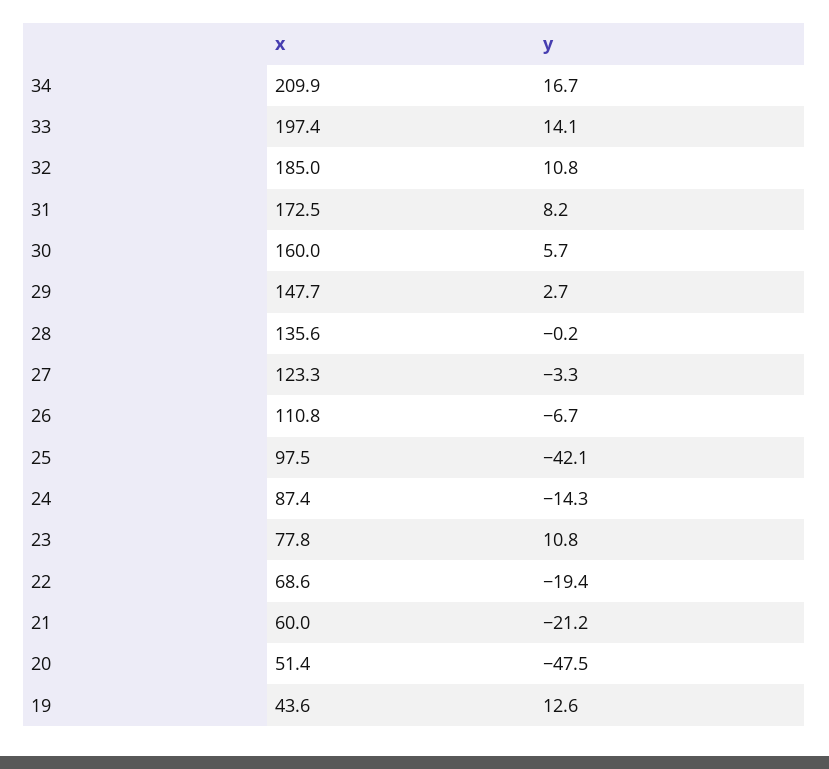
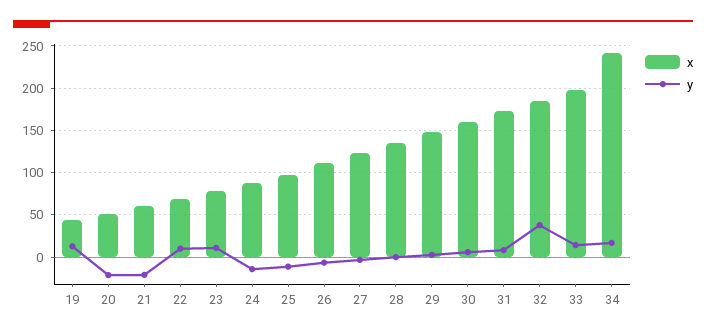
  {
    "x": {
-     "34": 209.9,
+     "34": 240,
      "33": 197.4,
      "32": 185,
      "31": 172.5,
      "30": 160,
      "29": 147.7,
      "28": 135.6,
      "27": 123.3,
      "26": 110.8,
      "25": 97.5,
      "24": 87.4,
      "23": 77.8,
      "22": 68.6,
      "21": 60,
      "20": 51.4,
      "19": 43.6
    },
    "y": {
      "34": 16.7,
      "33": 14.1,
-     "32": 10.8,
+     "32": 40,
      "31": 8.2,
      "30": 5.7,
      "29": 2.7,
      "28": -0.2,
      "27": -3.3,
      "26": -6.7,
-     "25": -42.1,
+     "25": -10,
      "24": -14.3,
      "23": 10.8,
-     "22": -19.4,
+     "22": 10,
      "21": -21.2,
-     "20": -47.5,
+     "20": -20,
      "19": 12.6
    }
  }

